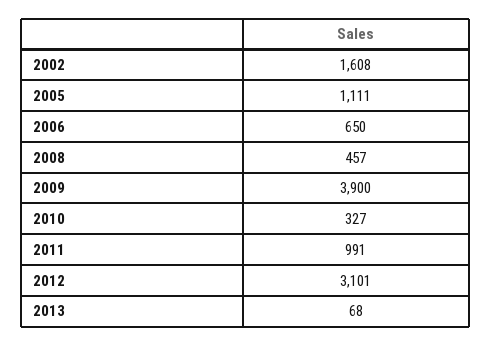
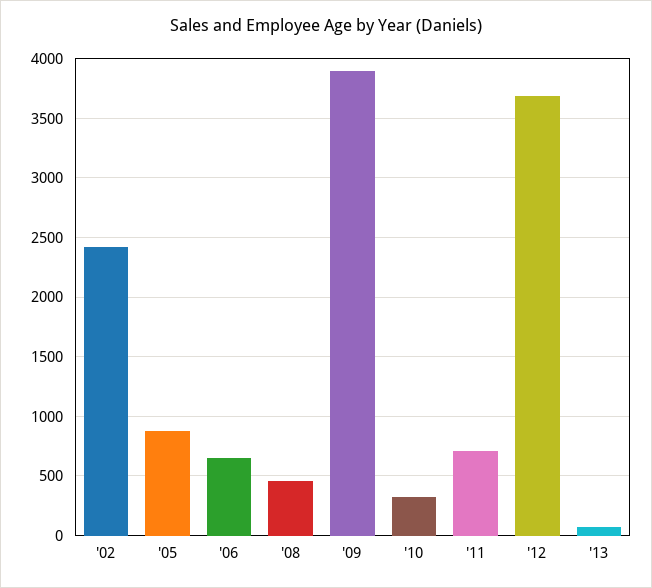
  {
-   "2002": 1608,
+   "2002": 2400,
-   "2005": 1111,
+   "2005": 900,
    "2006": 650,
    "2008": 457,
    "2009": 3900,
    "2010": 327,
-   "2011": 991,
+   "2011": 700,
-   "2012": 3101,
+   "2012": 3700,
    "2013": 68
  }

